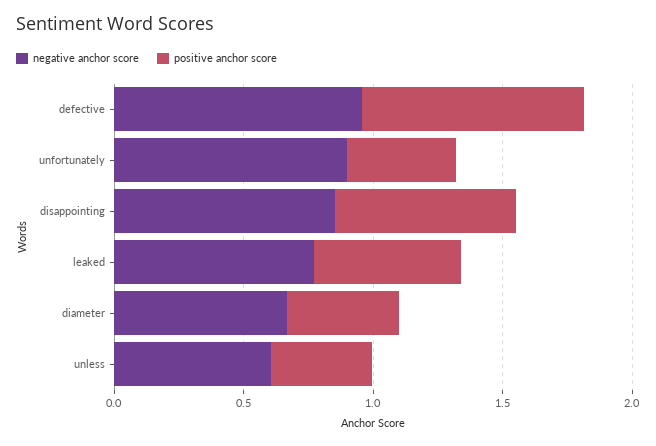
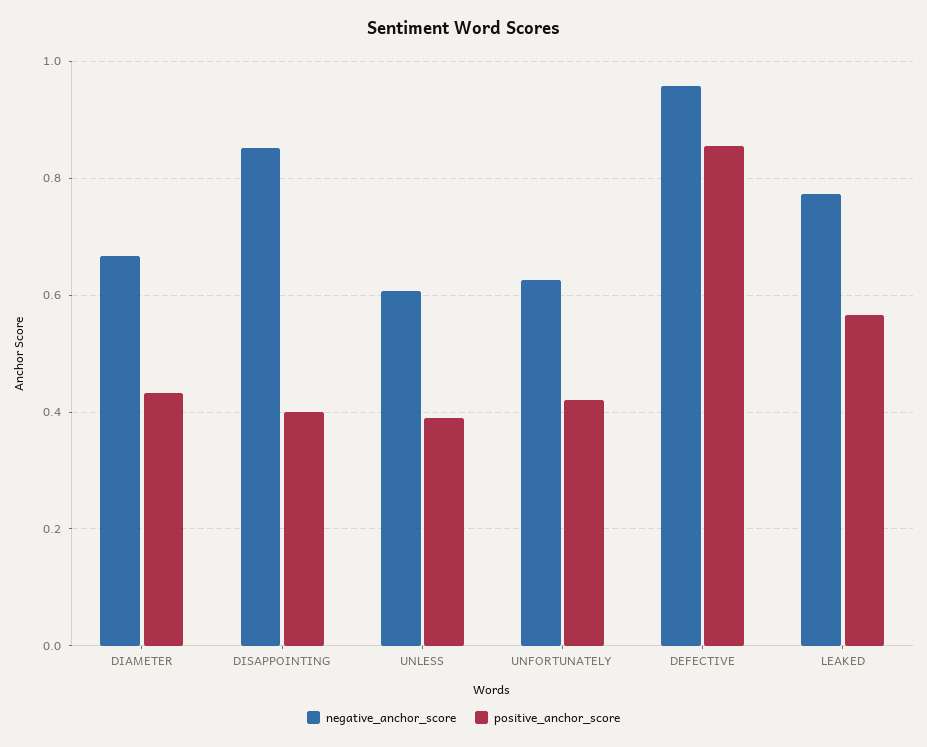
  {
    "negative anchor score": {
      "defective": 0.96,
-     "unfortunately": 0.9,
+     "unfortunately": 0.62,
      "disappointing": 0.86,
      "leaked": 0.78,
      "diameter": 0.66,
      "unless": 0.6
    },
    "positive anchor score": {
      "defective": 0.86,
      "unfortunately": 0.42,
-     "disappointing": 0.7,
+     "disappointing": 0.4,
      "leaked": 0.56,
      "diameter": 0.44,
      "unless": 0.38
    }
  }

